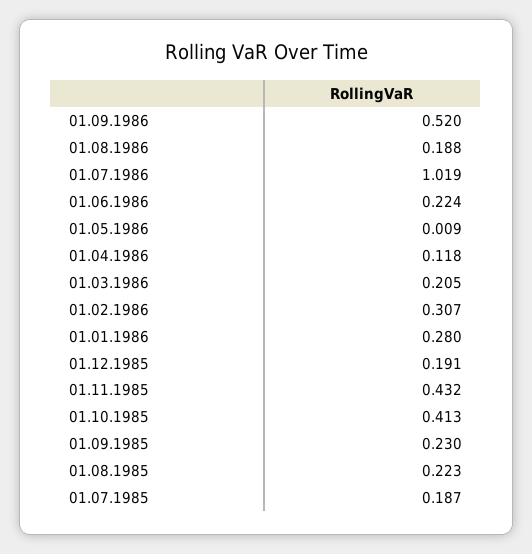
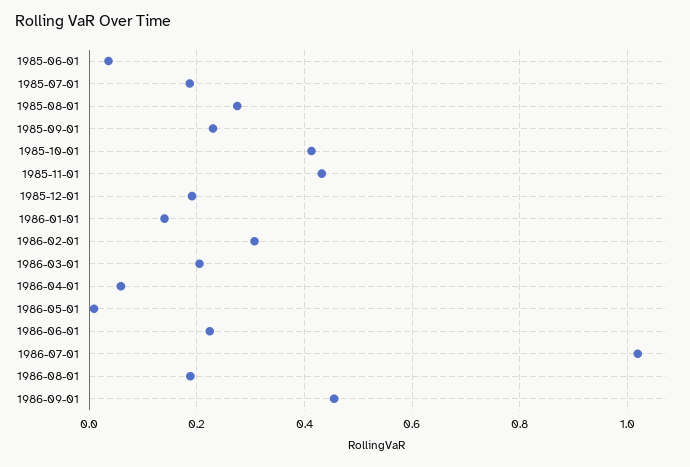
  {
-   "01.09.1986": 0.52,
+   "01.09.1986": 0.46,
    "01.08.1986": 0.188,
    "01.07.1986": 1.019,
    "01.06.1986": 0.224,
    "01.05.1986": 0.009,
-   "01.04.1986": 0.118,
+   "01.04.1986": 0.06,
    "01.03.1986": 0.205,
    "01.02.1986": 0.307,
-   "01.01.1986": 0.28,
+   "01.01.1986": 0.14,
    "01.12.1985": 0.191,
    "01.11.1985": 0.432,
    "01.10.1985": 0.413,
    "01.09.1985": 0.23,
-   "01.08.1985": 0.223,
+   "01.08.1985": 0.28,
-   "01.07.1985": 0.187
+   "01.07.1985": 0.187,
+   "1985-06-01": 0.04
  }

